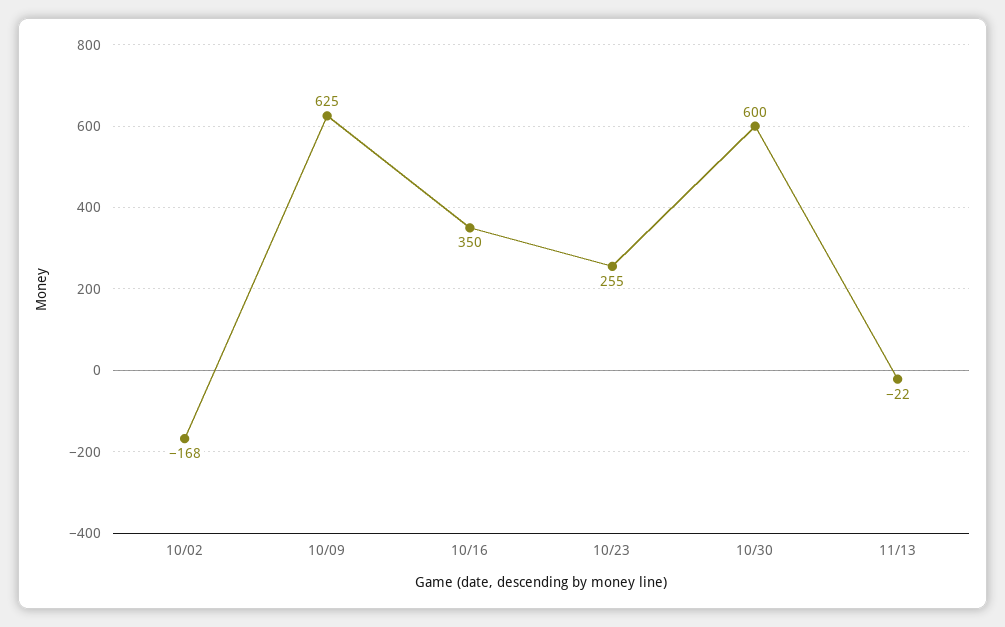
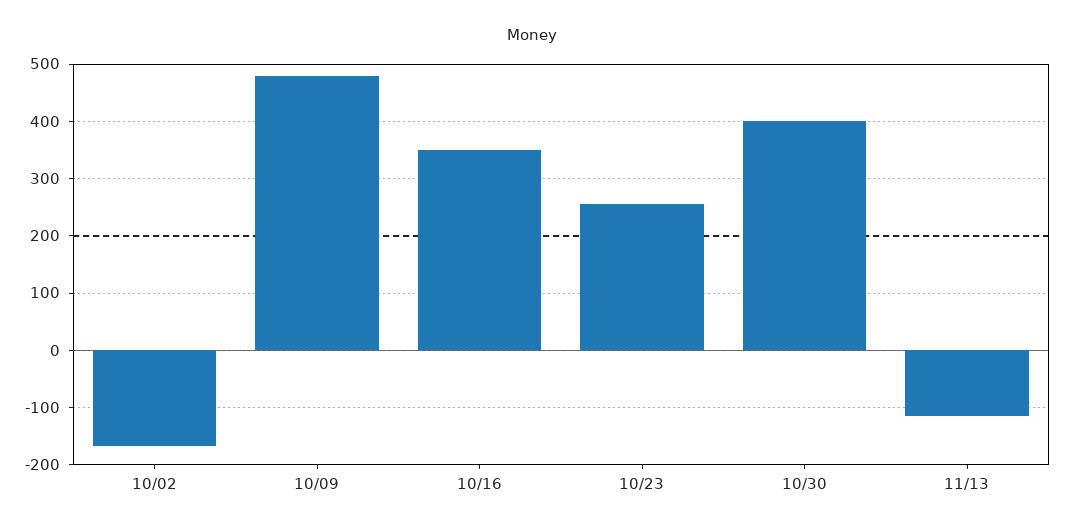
  {
    "10/02": -168,
-   "10/09": 625,
+   "10/09": 480,
    "10/16": 350,
    "10/23": 255,
-   "10/30": 600,
+   "10/30": 400,
-   "11/13": -22
+   "11/13": -120
  }

